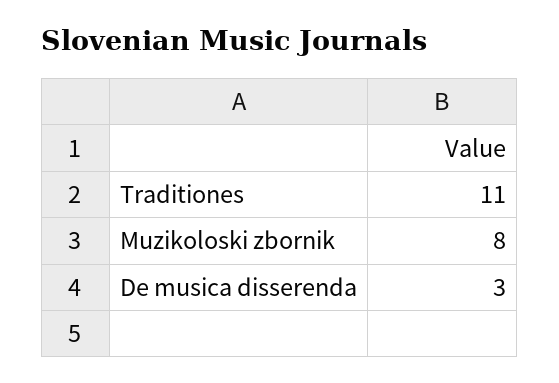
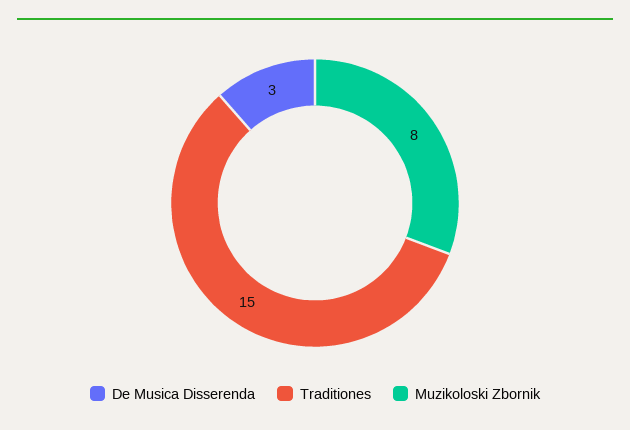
  {
-   "Traditiones": 11,
+   "Traditiones": 15,
    "Muzikoloski zbornik": 8,
    "De musica disserenda": 3
  }

